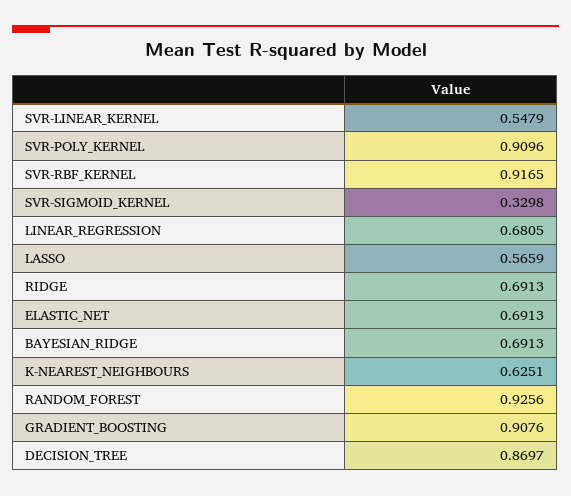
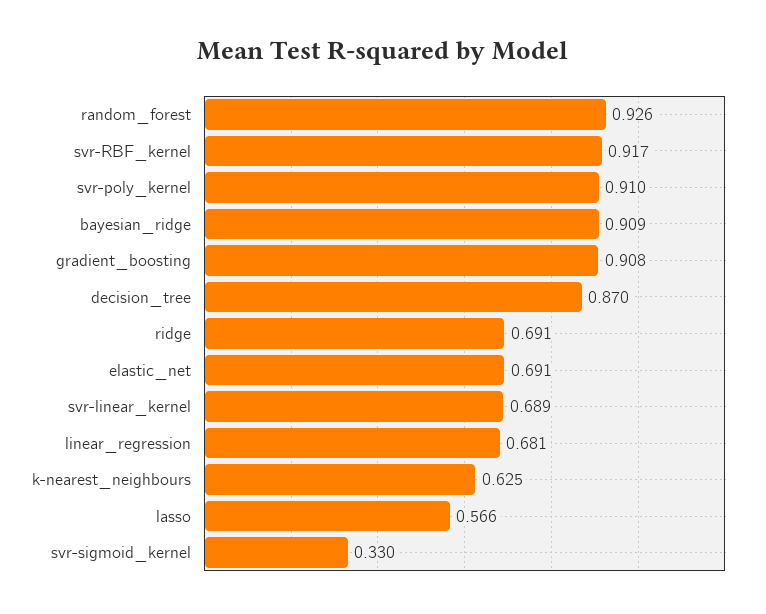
  {
-   "SVR-LINEAR_KERNEL": 0.5479,
+   "SVR-LINEAR_KERNEL": 0.689,
    "SVR-POLY_KERNEL": 0.9096,
    "SVR-RBF_KERNEL": 0.9165,
    "SVR-SIGMOID_KERNEL": 0.3298,
    "LINEAR_REGRESSION": 0.6805,
    "LASSO": 0.5659,
    "RIDGE": 0.6913,
    "ELASTIC_NET": 0.6913,
-   "BAYESIAN_RIDGE": 0.6913,
+   "BAYESIAN_RIDGE": 0.909,
    "K-NEAREST_NEIGHBOURS": 0.6251,
    "RANDOM_FOREST": 0.9256,
    "GRADIENT_BOOSTING": 0.9076,
    "DECISION_TREE": 0.8697
  }

